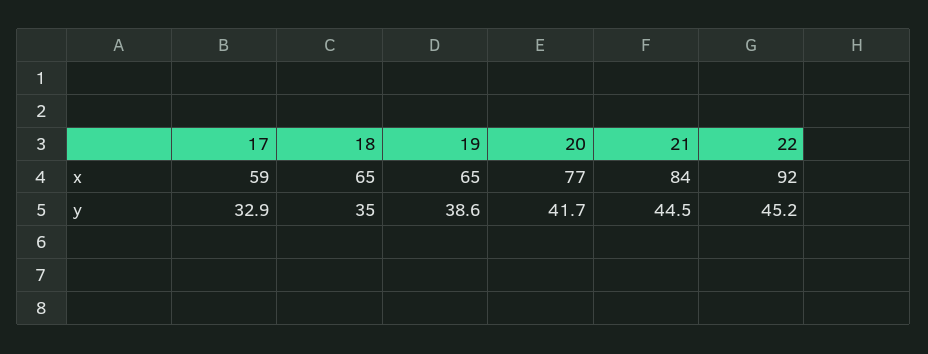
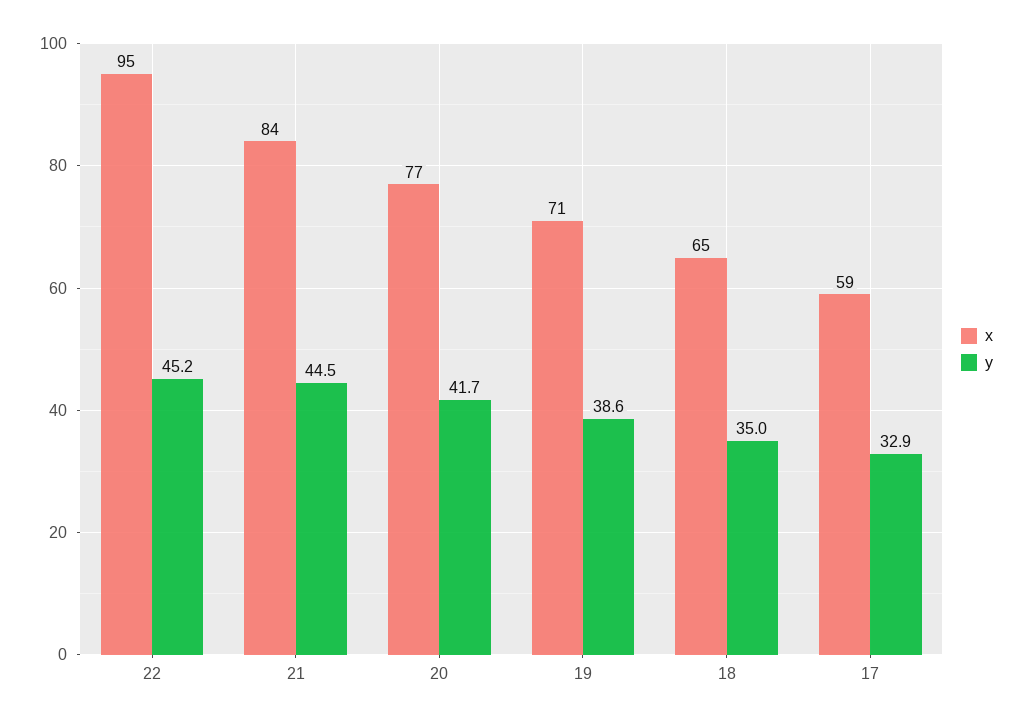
  {
    "x": {
      "17": 59,
      "18": 65,
-     "19": 65,
+     "19": 71,
      "20": 77,
      "21": 84,
-     "22": 92
+     "22": 95
    },
    "y": {
      "17": 32.9,
      "18": 35,
      "19": 38.6,
      "20": 41.7,
      "21": 44.5,
      "22": 45.2
    }
  }

